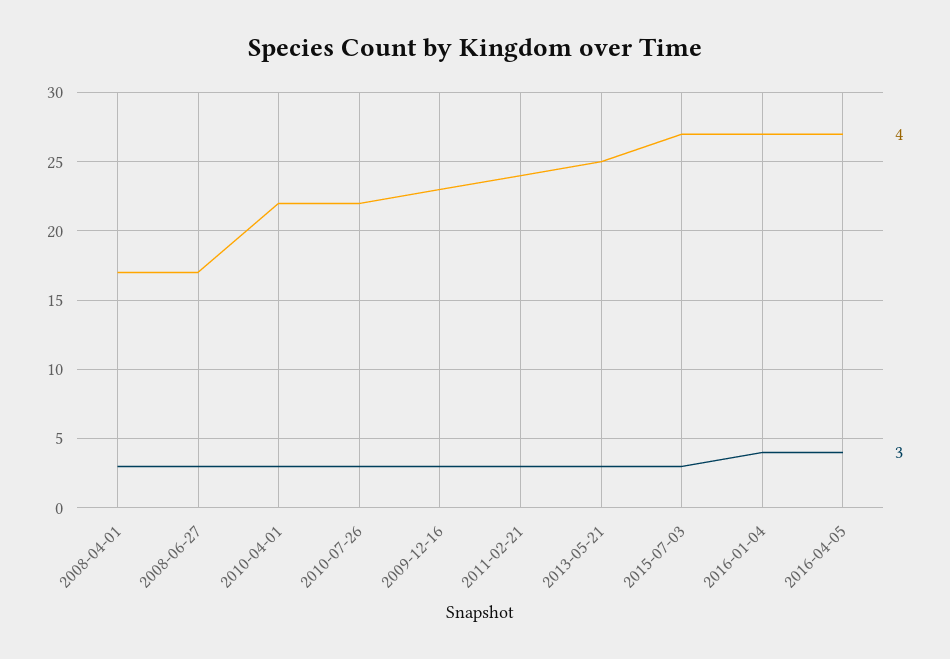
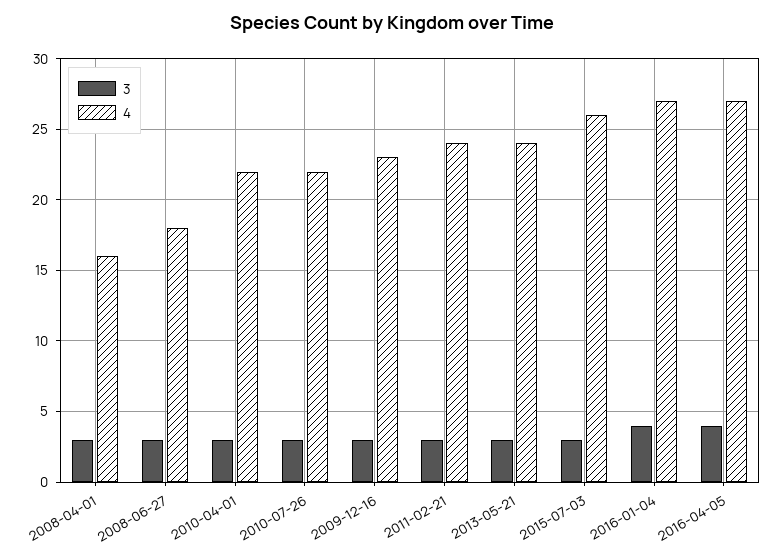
  {
    "4": {
-     "2008-04-01": 17,
+     "2008-04-01": 16,
-     "2008-06-27": 17,
+     "2008-06-27": 18,
      "2010-04-01": 22,
      "2010-07-26": 22,
      "2009-12-16": 23,
      "2011-02-21": 24,
-     "2013-05-21": 25,
+     "2013-05-21": 24,
-     "2015-07-03": 27,
+     "2015-07-03": 26,
      "2016-01-04": 27,
      "2016-04-05": 27
    },
    "3": {
      "2008-04-01": 3,
      "2008-06-27": 3,
      "2010-04-01": 3,
      "2010-07-26": 3,
      "2009-12-16": 3,
      "2011-02-21": 3,
      "2013-05-21": 3,
      "2015-07-03": 3,
      "2016-01-04": 4,
      "2016-04-05": 4
    }
  }

